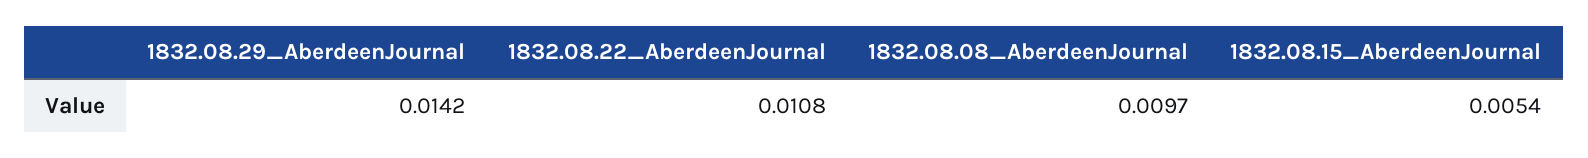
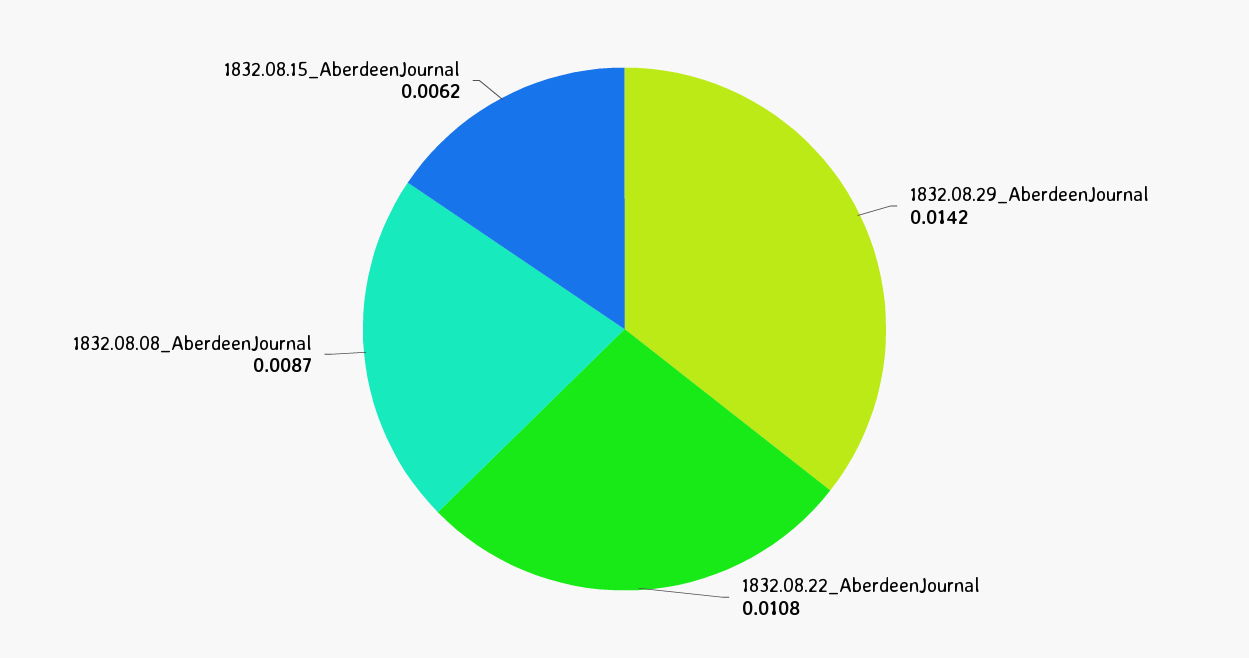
  {
    "1832.08.29_AberdeenJournal": 0.0142,
    "1832.08.22_AberdeenJournal": 0.0108,
-   "1832.08.08_AberdeenJournal": 0.0097,
+   "1832.08.08_AberdeenJournal": 0.0087,
-   "1832.08.15_AberdeenJournal": 0.0054
+   "1832.08.15_AberdeenJournal": 0.0062
  }

